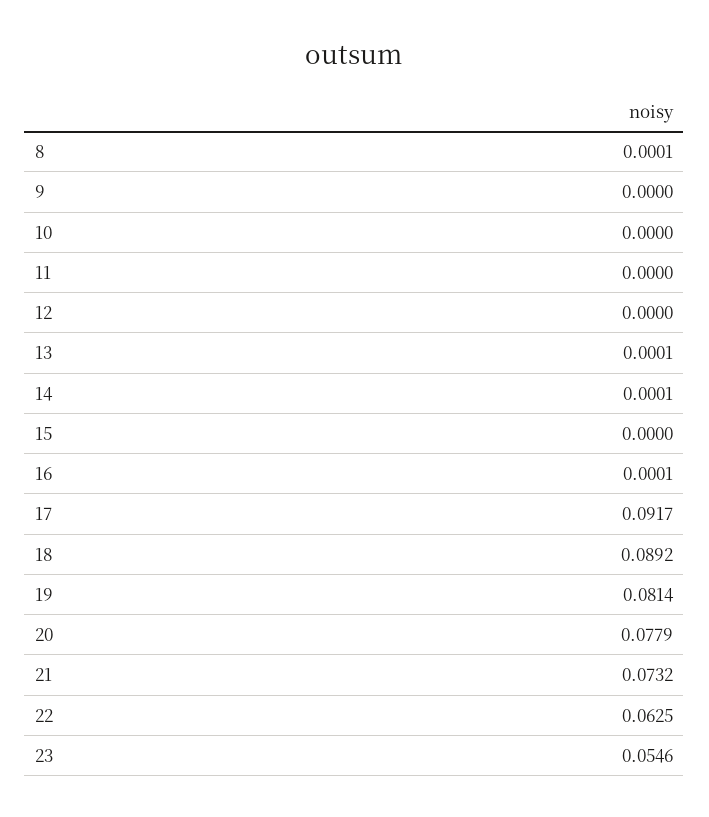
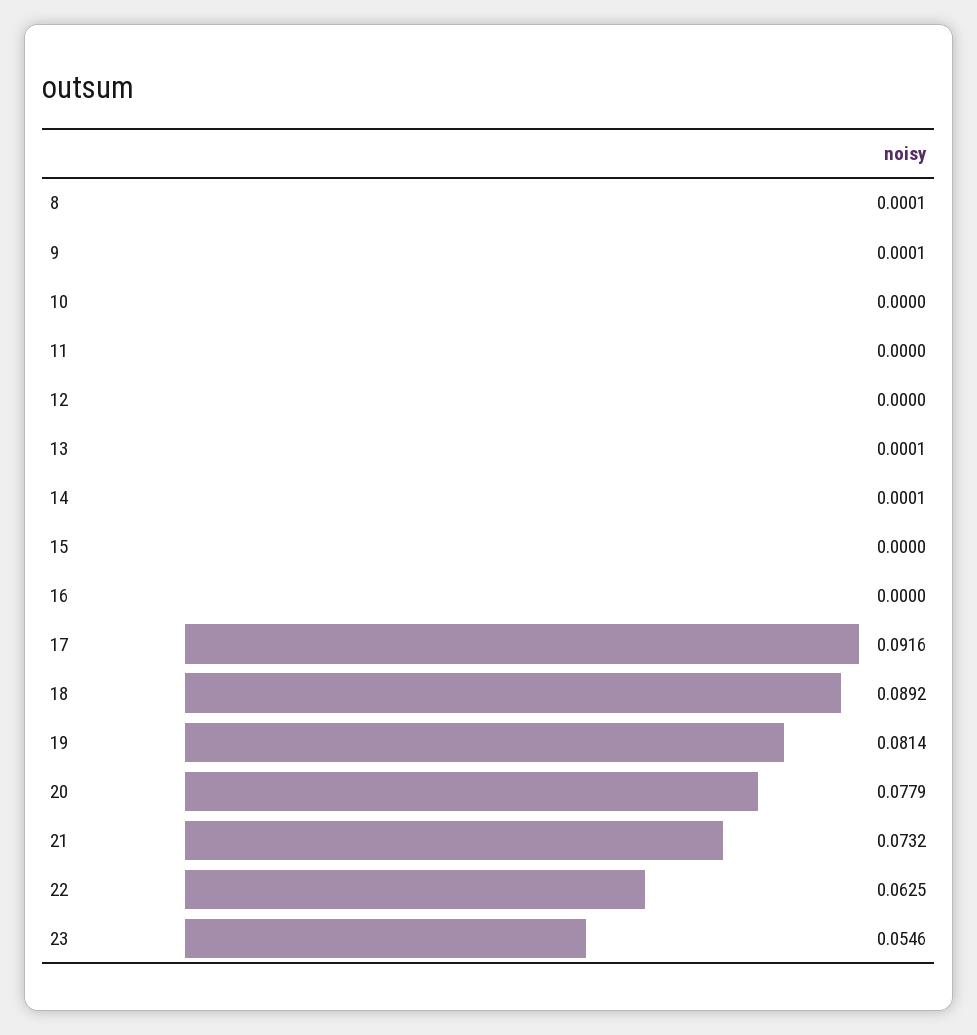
  {
    "8": 0.0001,
-   "9": 0,
+   "9": 0.0001,
    "10": 0,
    "11": 0,
    "12": 0,
    "13": 0.0001,
    "14": 0.0001,
    "15": 0,
-   "16": 0.0001,
+   "16": 0,
-   "17": 0.0917,
+   "17": 0.0916,
    "18": 0.0892,
    "19": 0.0814,
    "20": 0.0779,
    "21": 0.0732,
    "22": 0.0625,
    "23": 0.0546
  }

